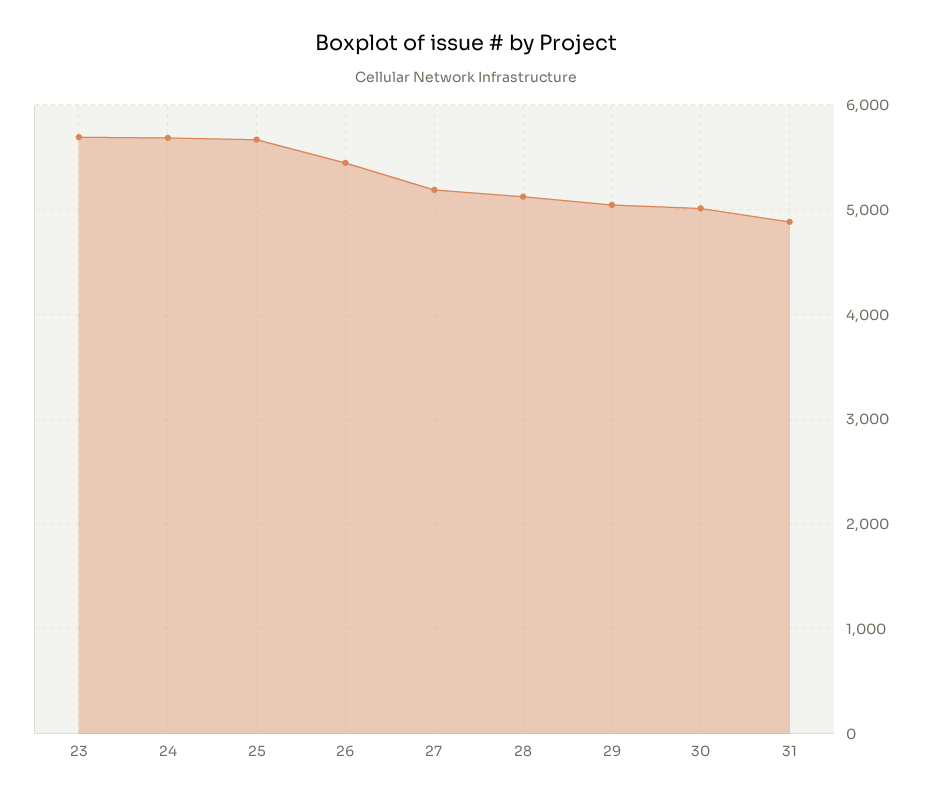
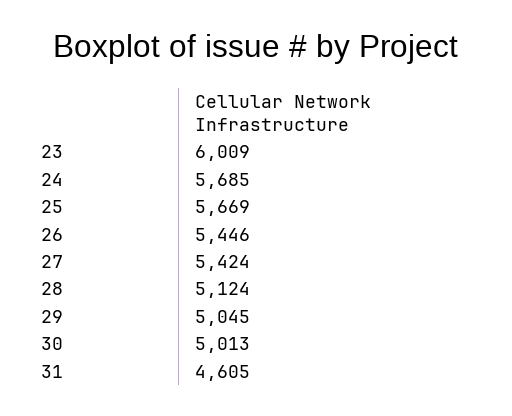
  {
-   "23": 5700,
+   "23": 6009,
    "24": 5685,
    "25": 5669,
    "26": 5446,
-   "27": 5200,
+   "27": 5424,
    "28": 5124,
    "29": 5045,
    "30": 5013,
-   "31": 4900
+   "31": 4605
  }

